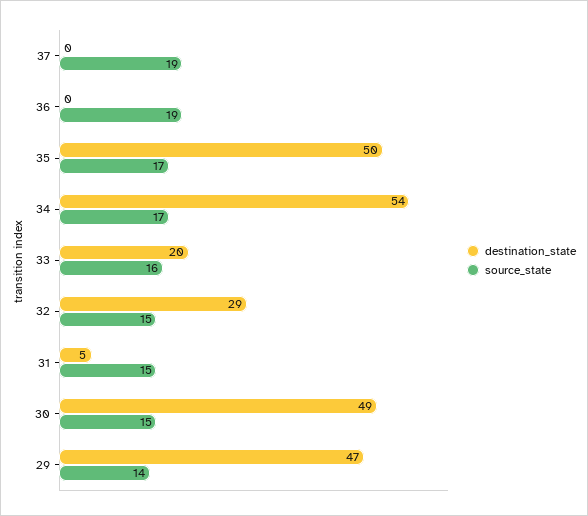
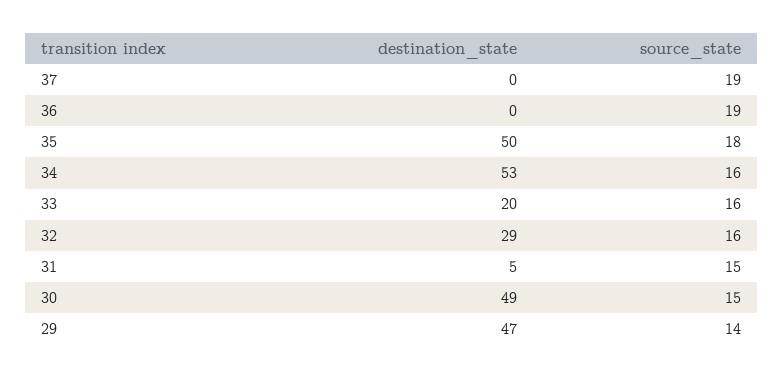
  {
    "destination_state": {
      "37": 0,
      "36": 0,
      "35": 50,
-     "34": 54,
+     "34": 53,
      "33": 20,
      "32": 29,
      "31": 5,
      "30": 49,
      "29": 47
    },
    "source_state": {
      "37": 19,
      "36": 19,
-     "35": 17,
+     "35": 18,
-     "34": 17,
+     "34": 16,
      "33": 16,
-     "32": 15,
+     "32": 16,
      "31": 15,
      "30": 15,
      "29": 14
    }
  }

